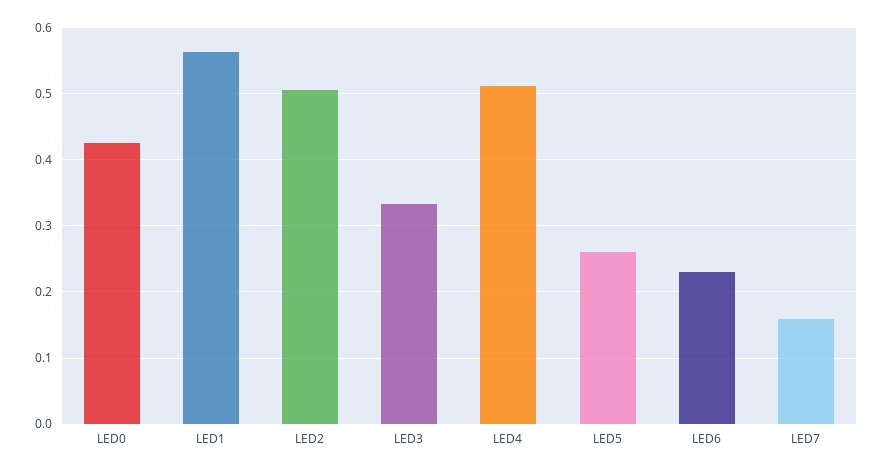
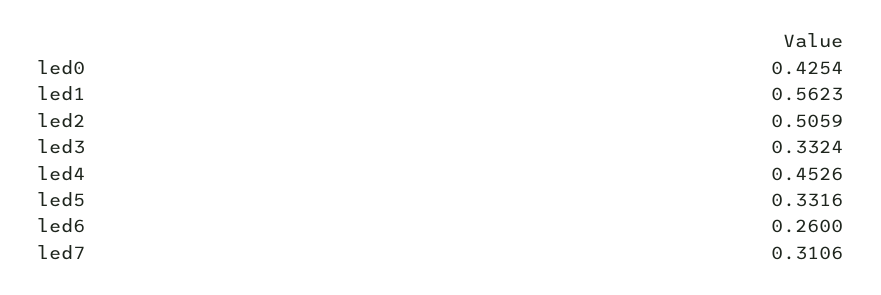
  {
    "LED0": 0.4254,
    "LED1": 0.5623,
    "LED2": 0.5059,
    "LED3": 0.3324,
-   "LED4": 0.51,
+   "LED4": 0.4526,
-   "LED5": 0.26,
+   "LED5": 0.3316,
-   "LED6": 0.23,
+   "LED6": 0.26,
-   "LED7": 0.16
+   "LED7": 0.3106
  }

